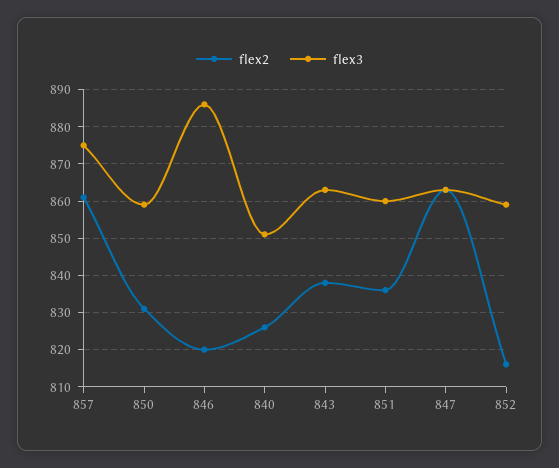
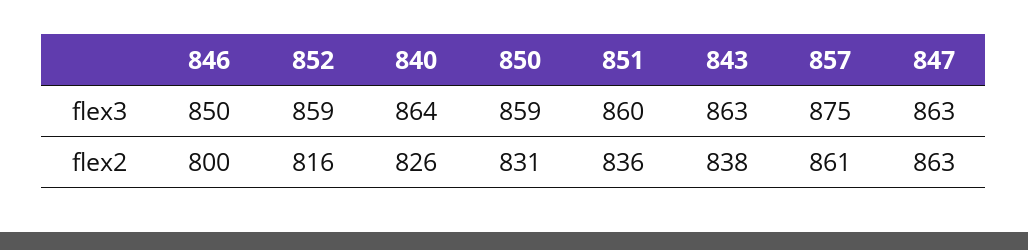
  {
    "flex2": {
      "857": 861,
      "850": 831,
-     "846": 820,
+     "846": 800,
      "840": 826,
      "843": 838,
      "851": 836,
      "847": 863,
      "852": 816
    },
    "flex3": {
      "857": 875,
      "850": 859,
-     "846": 885,
+     "846": 850,
-     "840": 850,
+     "840": 864,
      "843": 863,
      "851": 860,
      "847": 863,
      "852": 859
    }
  }

